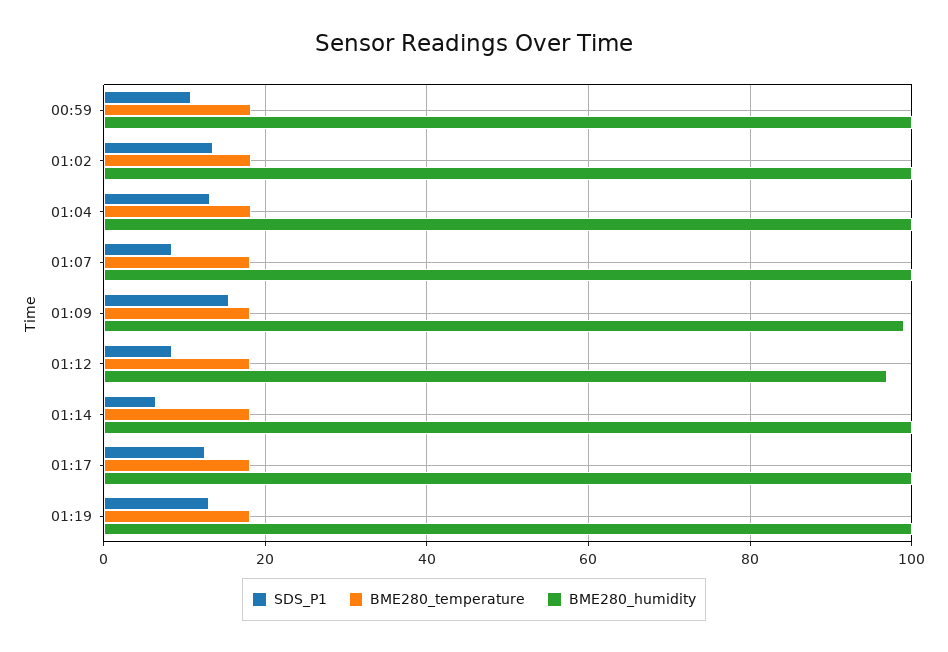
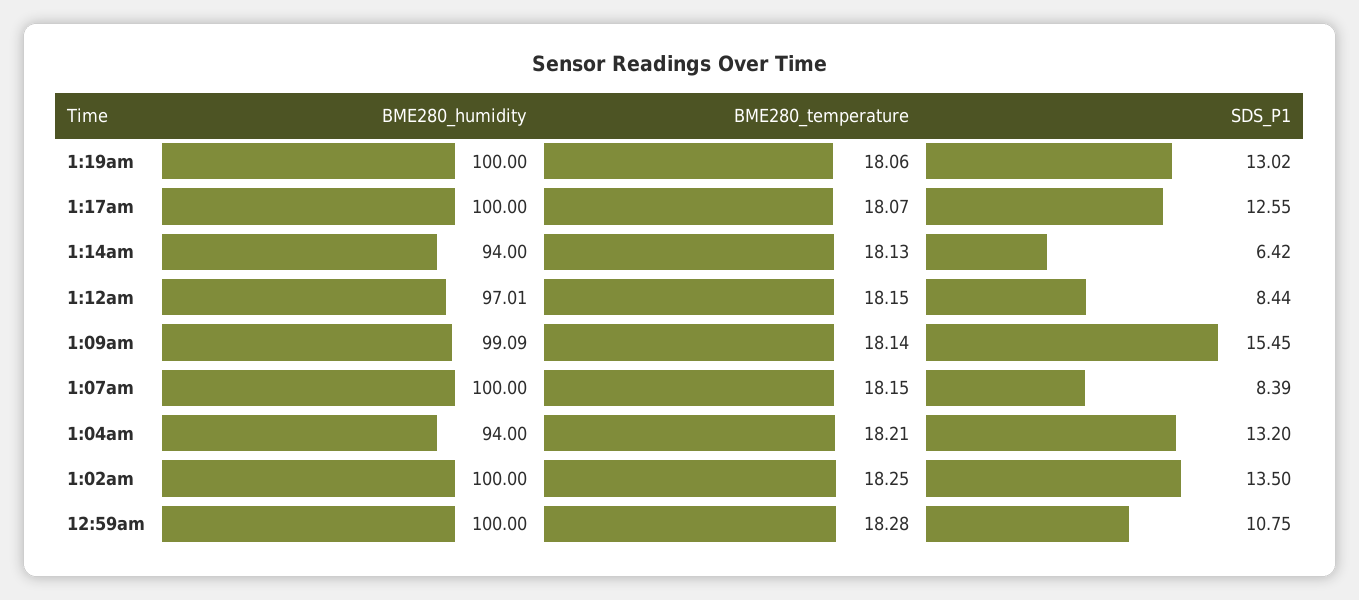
  {
    "SDS_P1": {
      "00:59": 10.75,
      "01:02": 13.5,
      "01:04": 13.2,
      "01:07": 8.39,
      "01:09": 15.45,
      "01:12": 8.44,
      "01:14": 6.42,
      "01:17": 12.55,
      "01:19": 13.02
    },
    "BME280_temperature": {
      "00:59": 18.28,
      "01:02": 18.25,
      "01:04": 18.21,
      "01:07": 18.15,
      "01:09": 18.14,
      "01:12": 18.15,
      "01:14": 18.13,
      "01:17": 18.07,
      "01:19": 18.06
    },
    "BME280_humidity": {
      "00:59": 100,
      "01:02": 100,
-     "01:04": 100,
+     "01:04": 94,
      "01:07": 100,
      "01:09": 99.09,
      "01:12": 97.01,
-     "01:14": 100,
+     "01:14": 94,
      "01:17": 100,
      "01:19": 100
    }
  }

